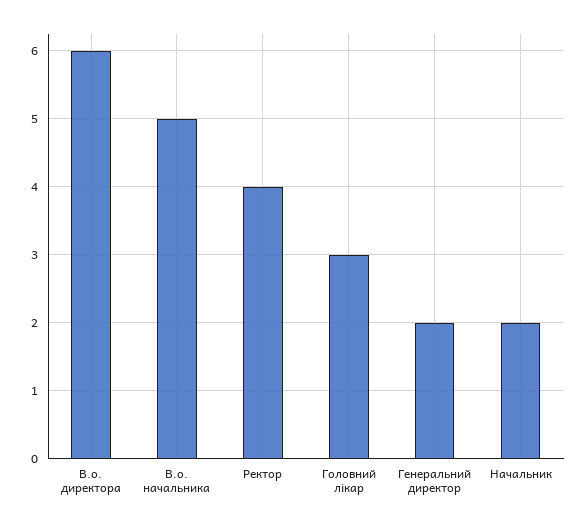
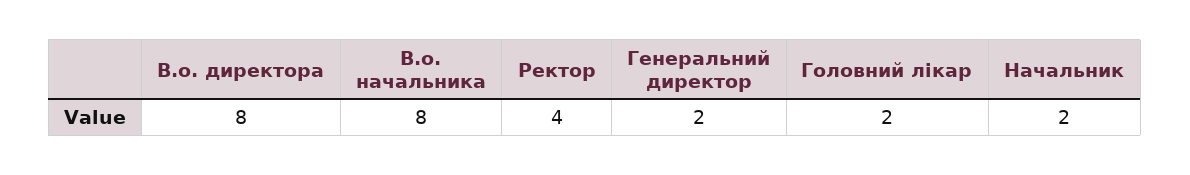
  {
-   "В.о. директора": 6,
+   "В.о. директора": 8,
-   "В.о. начальника": 5,
+   "В.о. начальника": 8,
    "Ректор": 4,
-   "Головний лікар": 3,
+   "Головний лікар": 2,
    "Генеральний директор": 2,
    "Начальник": 2
  }

